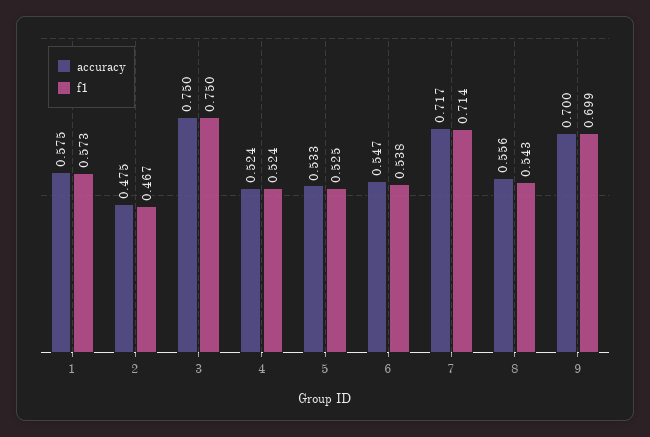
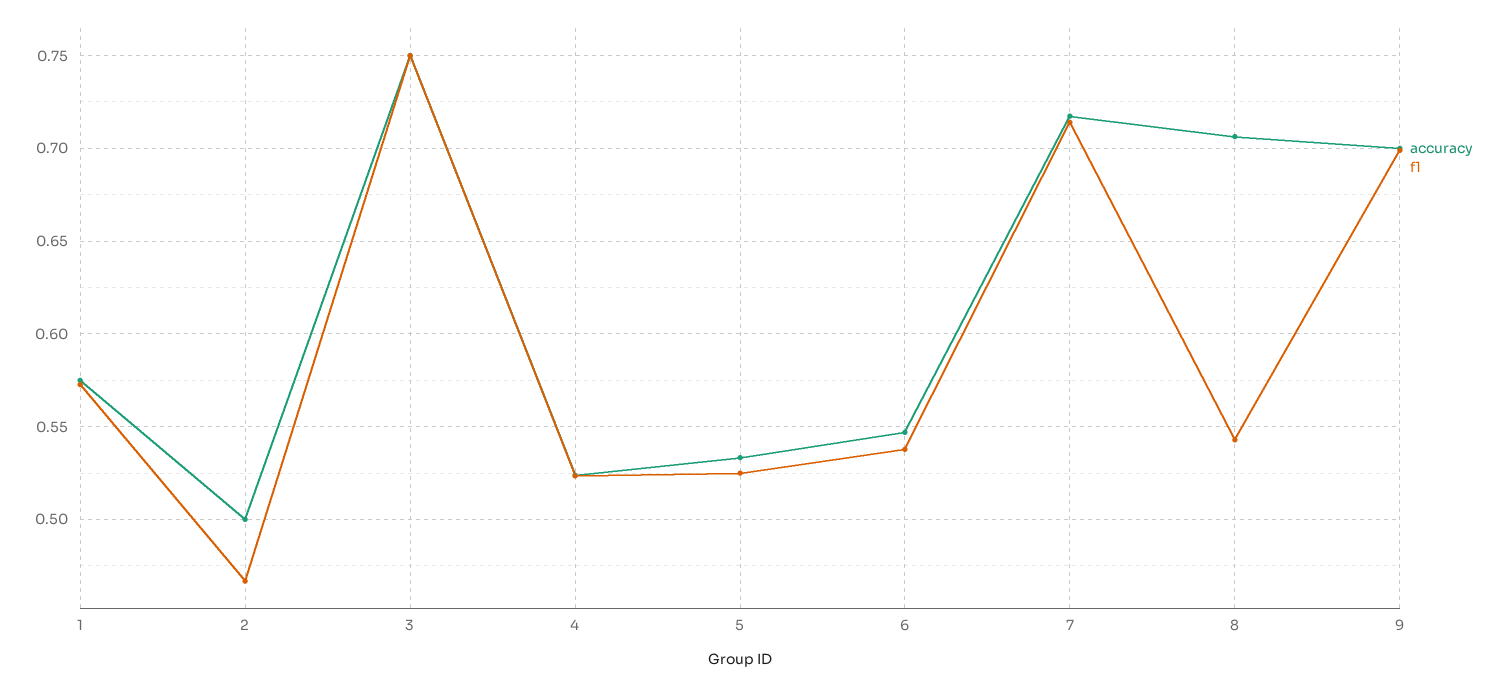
  {
    "accuracy": {
      "1": 0.575,
-     "2": 0.475,
+     "2": 0.5,
      "3": 0.75,
      "4": 0.524,
      "5": 0.533,
      "6": 0.547,
      "7": 0.717,
-     "8": 0.556,
+     "8": 0.705,
      "9": 0.7
    },
    "f1": {
      "1": 0.573,
      "2": 0.467,
      "3": 0.75,
      "4": 0.524,
      "5": 0.525,
      "6": 0.538,
      "7": 0.714,
      "8": 0.543,
      "9": 0.699
    }
  }

